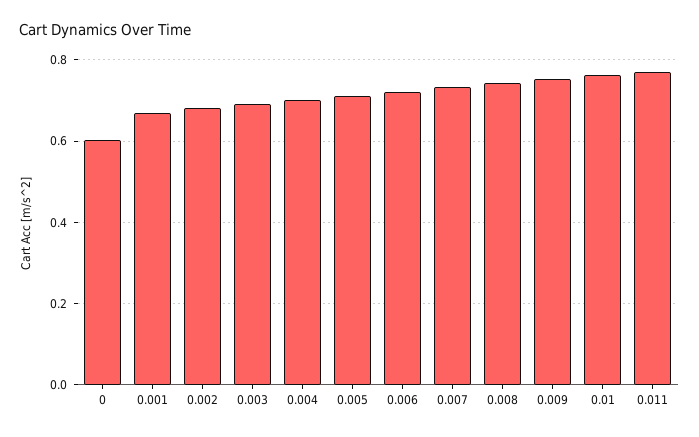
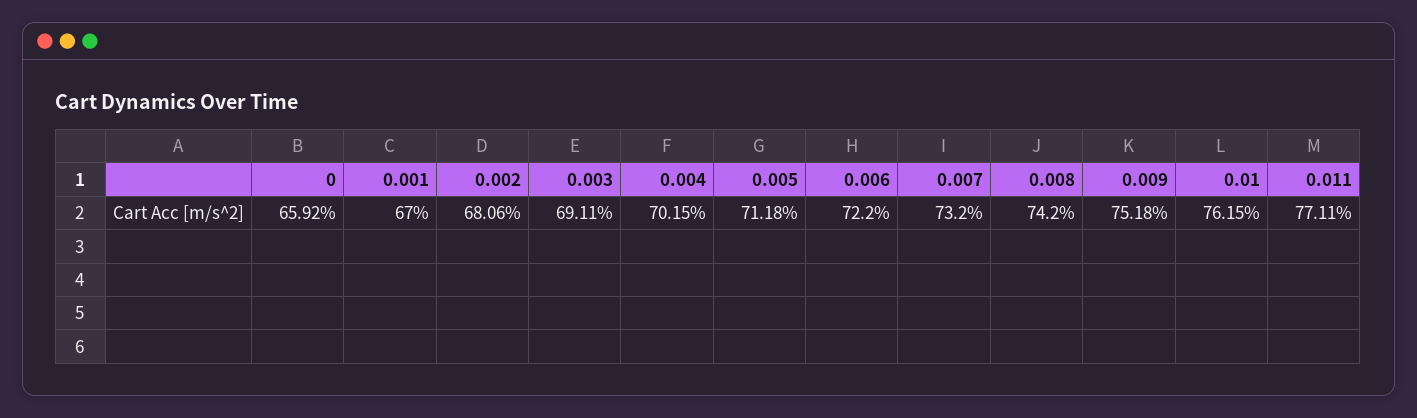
  {
-   "0": 0.6,
+   "0": 0.6592,
    "0.001": 0.67,
    "0.002": 0.6806,
    "0.003": 0.6911,
    "0.004": 0.7015,
    "0.005": 0.7118,
    "0.006": 0.722,
    "0.007": 0.732,
    "0.008": 0.742,
    "0.009": 0.7518,
    "0.01": 0.7615,
    "0.011": 0.7711
  }

